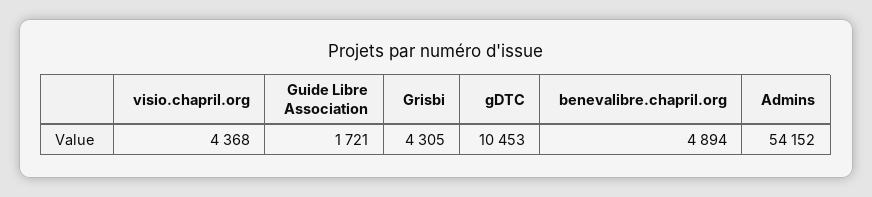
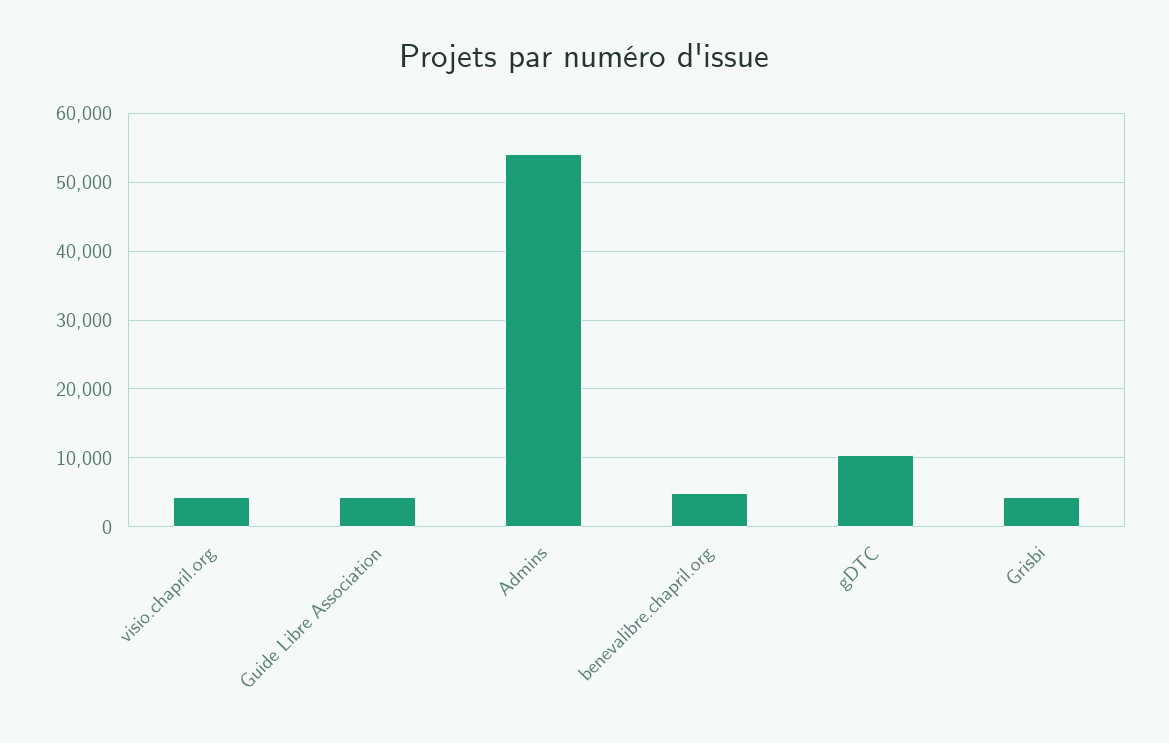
  {
    "visio.chapril.org": 4368,
-   "Guide Libre Association": 1721,
+   "Guide Libre Association": 4000,
    "Grisbi": 4305,
    "gDTC": 10453,
    "benevalibre.chapril.org": 4894,
    "Admins": 54152
  }

